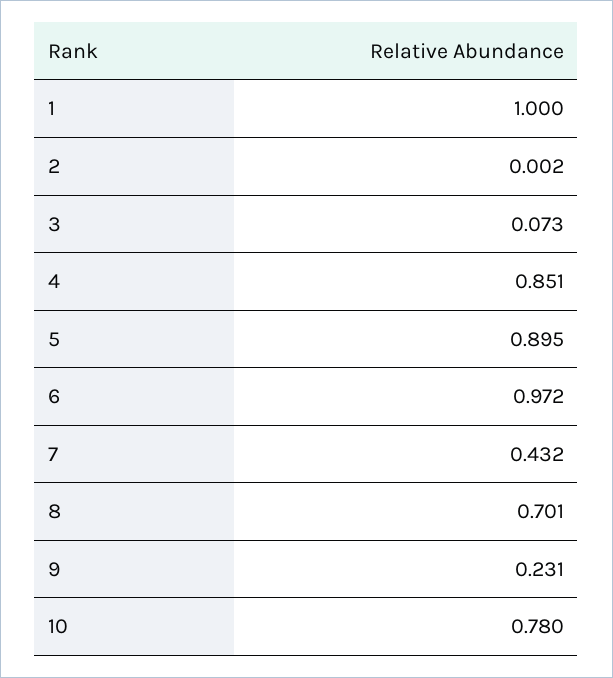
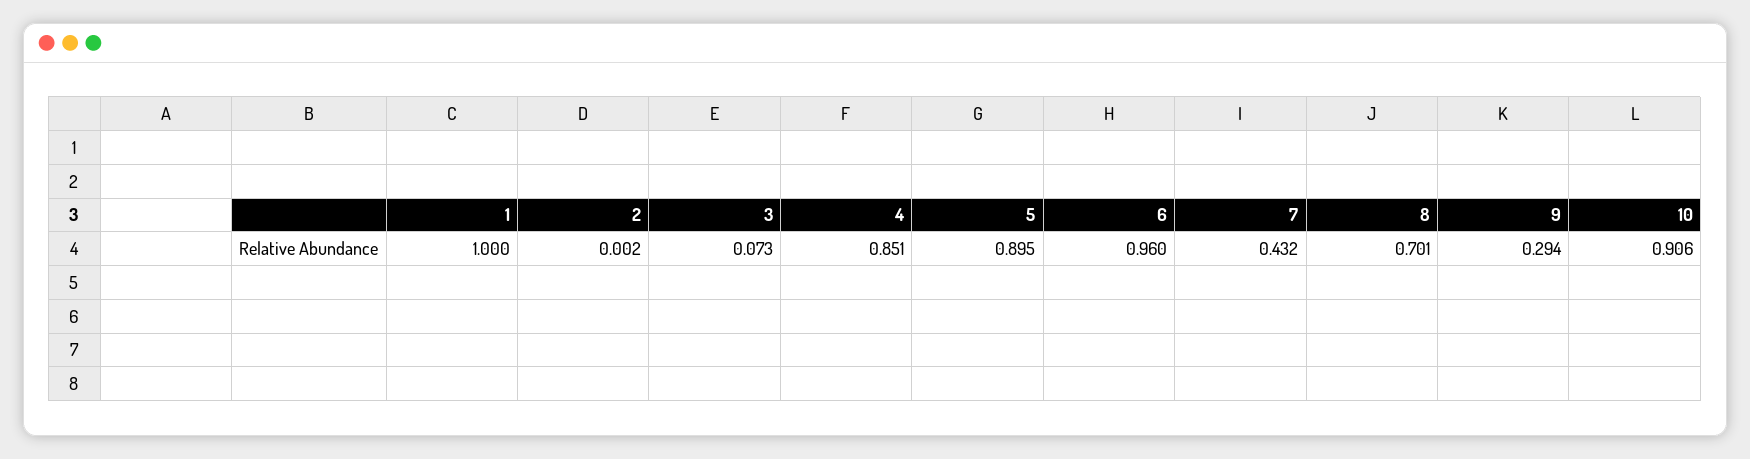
  {
    "1": 1,
    "2": 0.002,
    "3": 0.073,
    "4": 0.851,
    "5": 0.895,
-   "6": 0.972,
+   "6": 0.96,
    "7": 0.432,
    "8": 0.701,
-   "9": 0.231,
+   "9": 0.294,
-   "10": 0.78
+   "10": 0.906
  }

